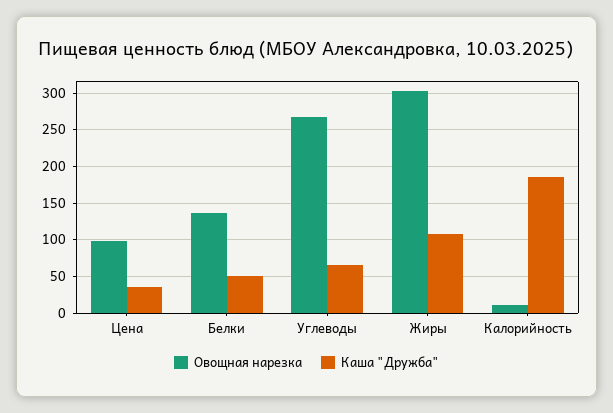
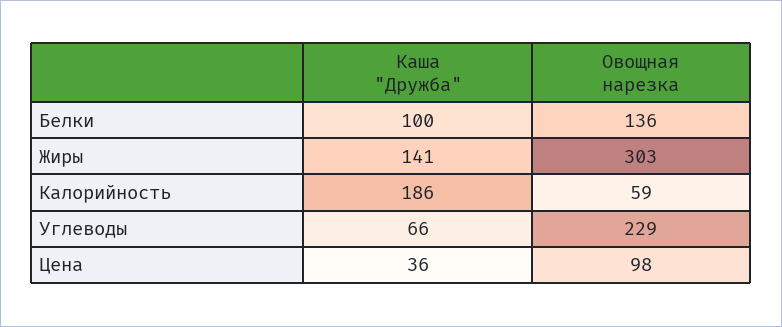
  {
    "Овощная нарезка": {
      "Цена": 98,
      "Белки": 136,
-     "Углеводы": 270,
+     "Углеводы": 229,
      "Жиры": 303,
-     "Калорийность": 10
+     "Калорийность": 59
    },
    "Каша \"Дружба\"": {
      "Цена": 36,
-     "Белки": 50,
+     "Белки": 100,
      "Углеводы": 66,
-     "Жиры": 110,
+     "Жиры": 141,
      "Калорийность": 186
    }
  }

